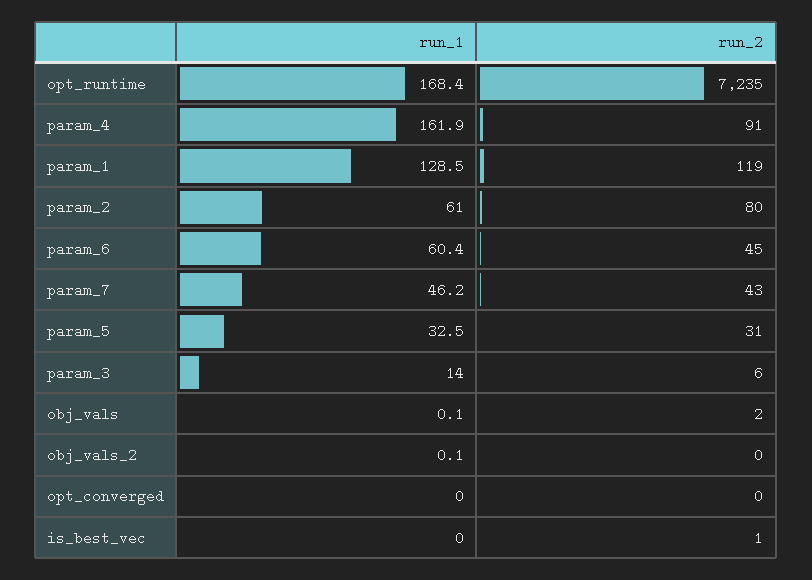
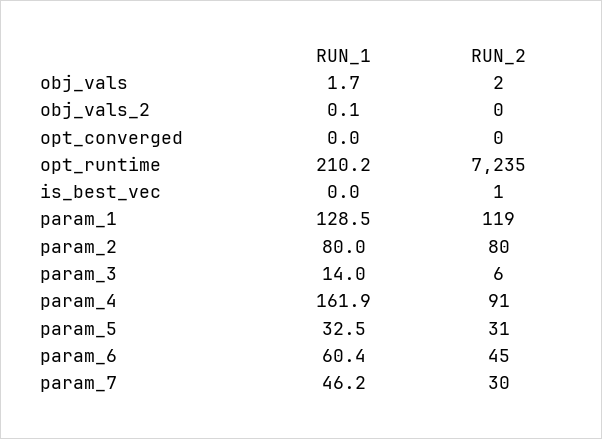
  {
    "run_1": {
-     "opt_runtime": 168.4,
+     "opt_runtime": 210.2,
      "param_4": 161.9,
      "param_1": 128.5,
-     "param_2": 61,
+     "param_2": 80,
      "param_6": 60.4,
      "param_7": 46.2,
      "param_5": 32.5,
      "param_3": 14,
-     "obj_vals": 0.1,
+     "obj_vals": 1.7,
      "obj_vals_2": 0.1,
      "opt_converged": 0,
      "is_best_vec": 0
    },
    "run_2": {
      "opt_runtime": 7235,
      "param_4": 91,
      "param_1": 119,
      "param_2": 80,
      "param_6": 45,
-     "param_7": 43,
+     "param_7": 30,
      "param_5": 31,
      "param_3": 6,
      "obj_vals": 2,
      "obj_vals_2": 0,
      "opt_converged": 0,
      "is_best_vec": 1
    }
  }

